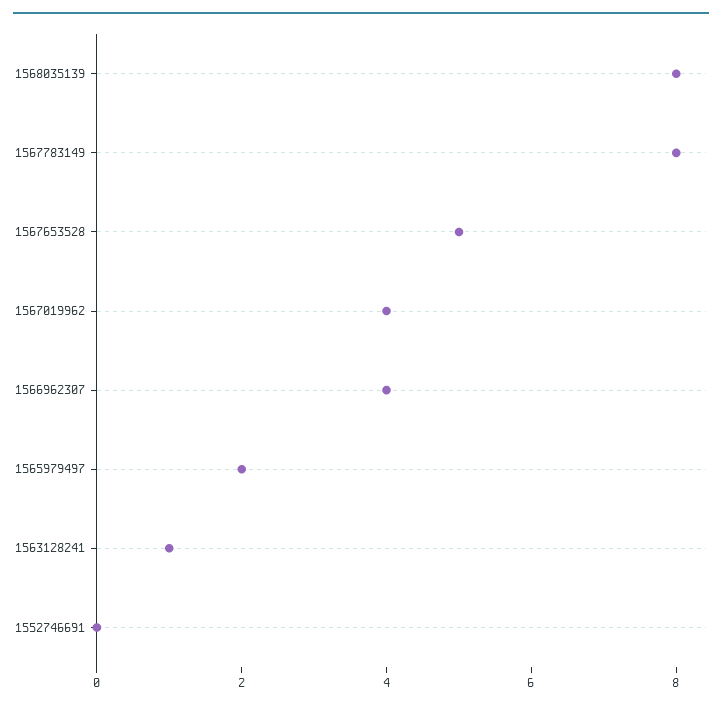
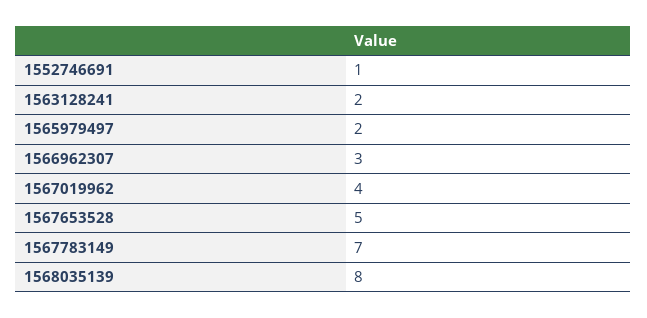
  {
    "1568035139": 8,
-   "1567783149": 8,
+   "1567783149": 7,
    "1567653528": 5,
    "1567019962": 4,
-   "1566962307": 4,
+   "1566962307": 3,
    "1565979497": 2,
-   "1563128241": 1,
+   "1563128241": 2,
-   "1552746691": 0
+   "1552746691": 1
  }

